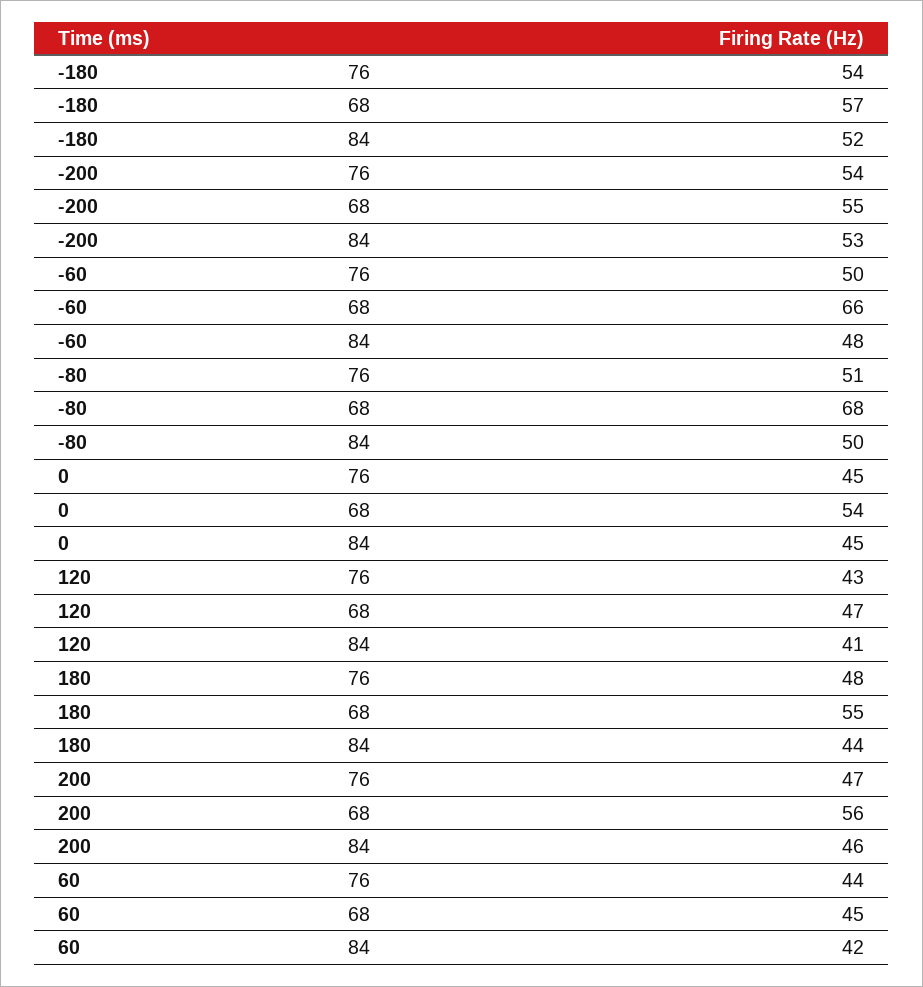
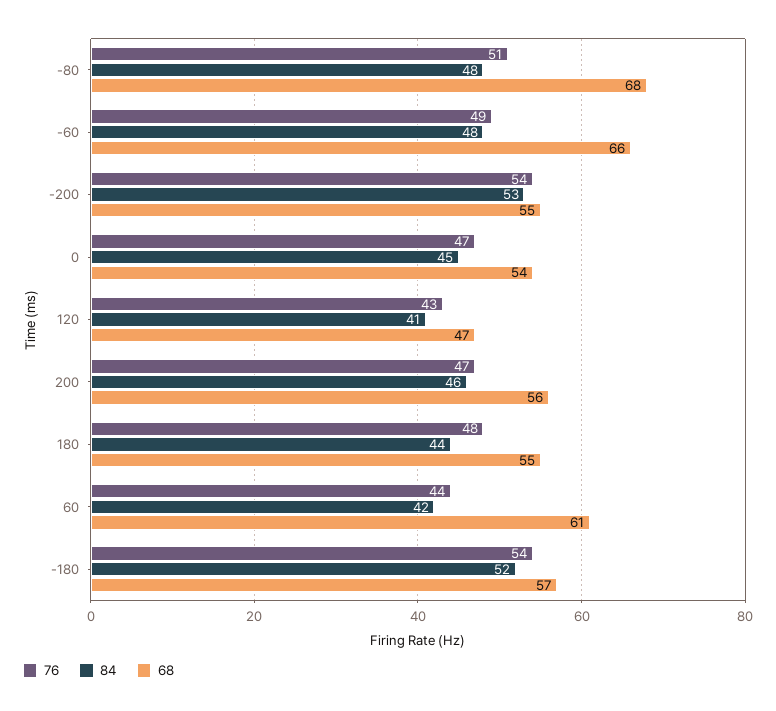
  {
    "76": {
      "-180": 54,
      "-200": 54,
-     "-60": 50,
+     "-60": 49,
      "-80": 51,
-     "0": 45,
+     "0": 47,
      "120": 43,
      "180": 48,
      "200": 47,
      "60": 44
    },
    "68": {
      "-180": 57,
      "-200": 55,
      "-60": 66,
      "-80": 68,
      "0": 54,
      "120": 47,
      "180": 55,
      "200": 56,
-     "60": 45
+     "60": 61
    },
    "84": {
      "-180": 52,
      "-200": 53,
      "-60": 48,
-     "-80": 50,
+     "-80": 48,
      "0": 45,
      "120": 41,
      "180": 44,
      "200": 46,
      "60": 42
    }
  }

